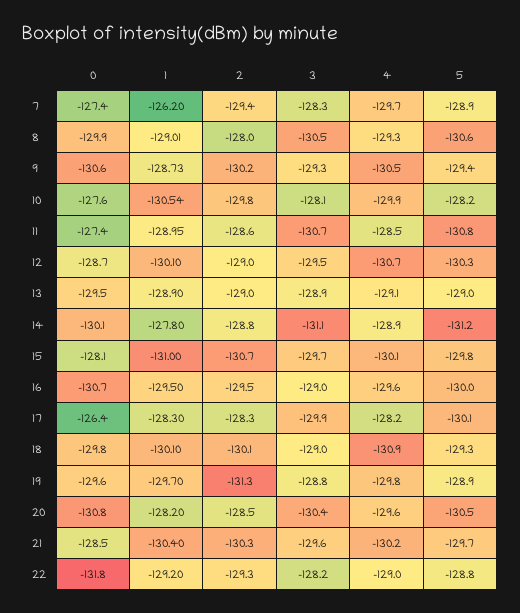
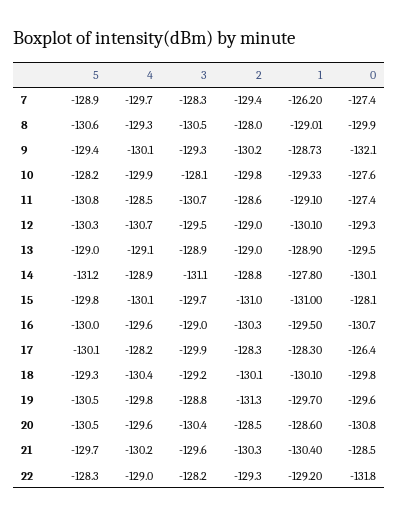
  {
    "0": {
      "7": -127.4,
      "8": -129.9,
-     "9": -130.6,
+     "9": -132.1,
      "10": -127.6,
      "11": -127.4,
-     "12": -128.7,
+     "12": -129.3,
      "13": -129.5,
      "14": -130.1,
      "15": -128.1,
      "16": -130.7,
      "17": -126.4,
      "18": -129.8,
      "19": -129.6,
      "20": -130.8,
      "21": -128.5,
      "22": -131.8
    },
    "1": {
      "7": -126.2,
      "8": -129.01,
      "9": -128.73,
-     "10": -130.54,
+     "10": -129.33,
-     "11": -128.95,
+     "11": -129.1,
      "12": -130.1,
      "13": -128.9,
      "14": -127.8,
      "15": -131,
      "16": -129.5,
      "17": -128.3,
      "18": -130.1,
      "19": -129.7,
-     "20": -128.2,
+     "20": -128.6,
      "21": -130.4,
      "22": -129.2
    },
    "2": {
      "7": -129.4,
      "8": -128,
      "9": -130.2,
      "10": -129.8,
      "11": -128.6,
      "12": -129,
      "13": -129,
      "14": -128.8,
-     "15": -130.7,
+     "15": -131,
-     "16": -129.5,
+     "16": -130.3,
      "17": -128.3,
      "18": -130.1,
      "19": -131.3,
      "20": -128.5,
      "21": -130.3,
      "22": -129.3
    },
    "3": {
      "7": -128.3,
      "8": -130.5,
      "9": -129.3,
      "10": -128.1,
      "11": -130.7,
      "12": -129.5,
      "13": -128.9,
      "14": -131.1,
      "15": -129.7,
      "16": -129,
      "17": -129.9,
-     "18": -129,
+     "18": -129.2,
      "19": -128.8,
      "20": -130.4,
      "21": -129.6,
      "22": -128.2
    },
    "4": {
      "7": -129.7,
      "8": -129.3,
-     "9": -130.5,
+     "9": -130.1,
      "10": -129.9,
      "11": -128.5,
      "12": -130.7,
      "13": -129.1,
      "14": -128.9,
      "15": -130.1,
      "16": -129.6,
      "17": -128.2,
-     "18": -130.9,
+     "18": -130.4,
      "19": -129.8,
      "20": -129.6,
      "21": -130.2,
      "22": -129
    },
    "5": {
      "7": -128.9,
      "8": -130.6,
      "9": -129.4,
      "10": -128.2,
      "11": -130.8,
      "12": -130.3,
      "13": -129,
      "14": -131.2,
      "15": -129.8,
      "16": -130,
      "17": -130.1,
      "18": -129.3,
-     "19": -128.9,
+     "19": -130.5,
      "20": -130.5,
      "21": -129.7,
-     "22": -128.8
+     "22": -128.3
    }
  }

